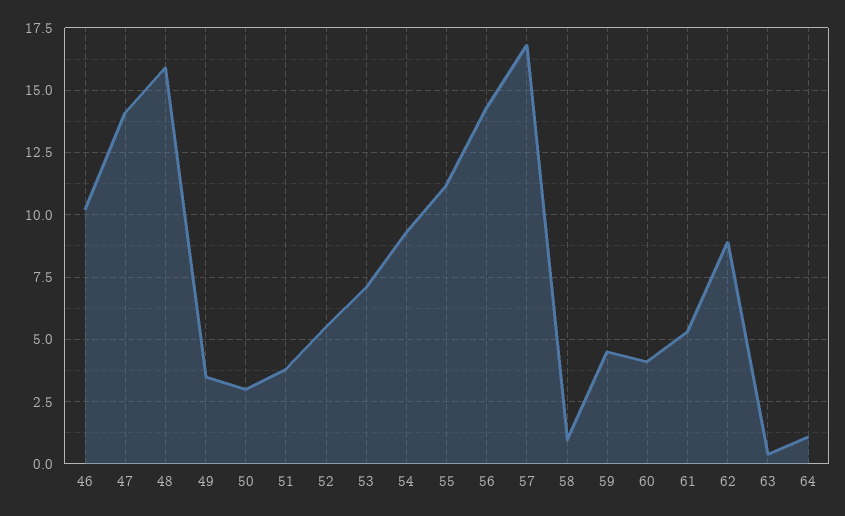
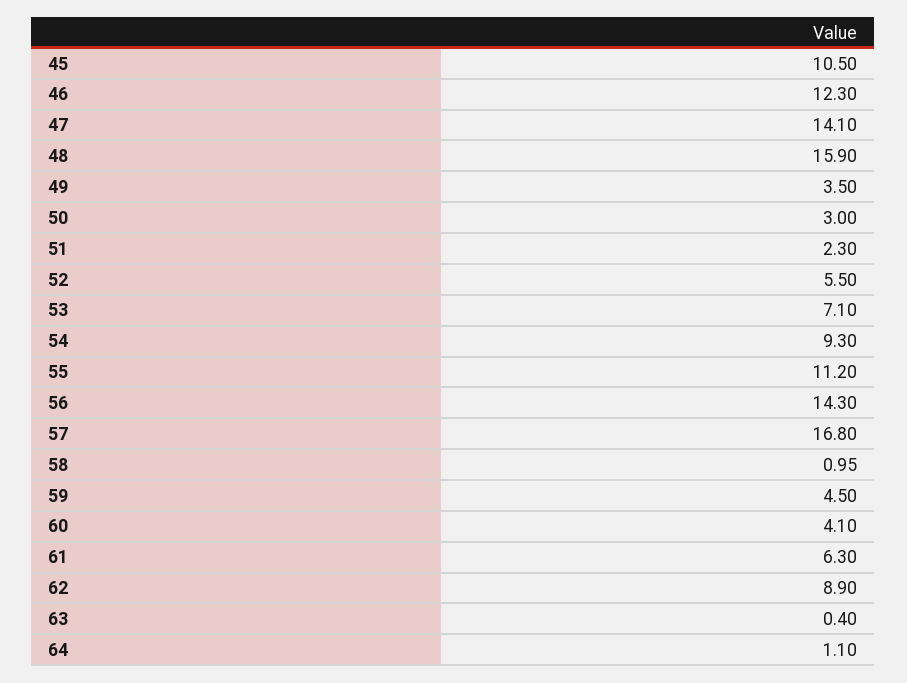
  {
-   "46": 10.25,
+   "46": 12.3,
    "47": 14.1,
    "48": 15.9,
    "49": 3.5,
    "50": 3,
-   "51": 3.75,
+   "51": 2.3,
    "52": 5.5,
    "53": 7.1,
    "54": 9.3,
    "55": 11.2,
    "56": 14.3,
    "57": 16.8,
    "58": 0.95,
    "59": 4.5,
    "60": 4.1,
-   "61": 5.25,
+   "61": 6.3,
    "62": 8.9,
    "63": 0.4,
-   "64": 1.1
+   "64": 1.1,
+   "45": 10.5
  }

